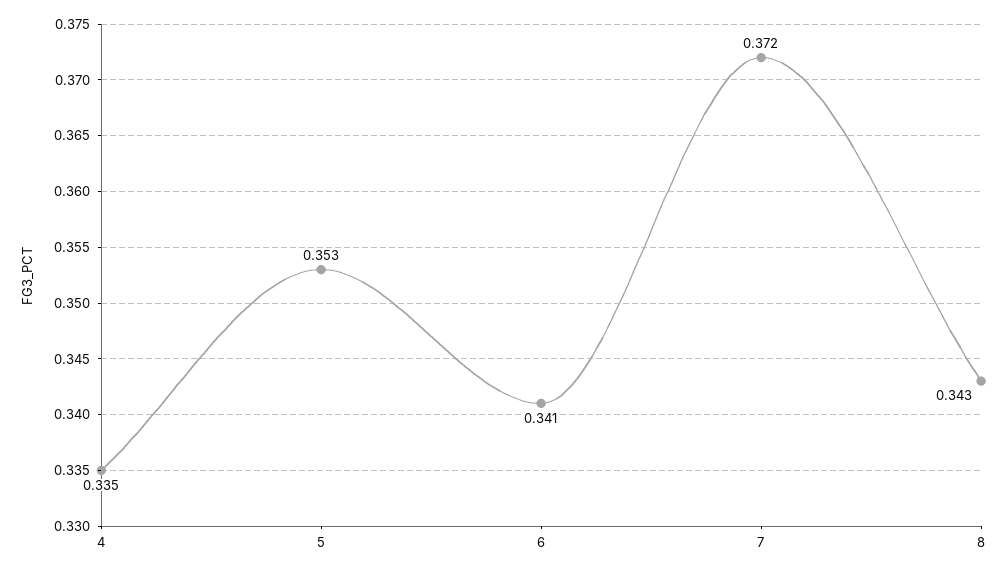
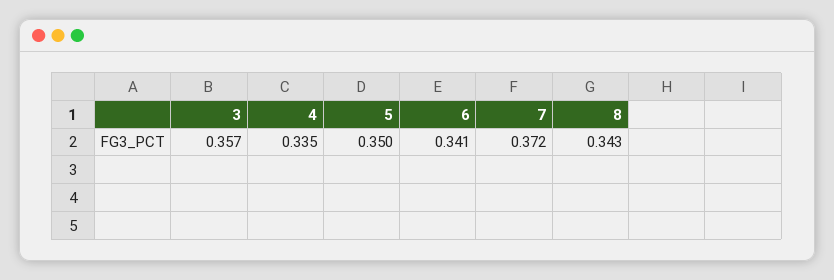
  {
    "4": 0.335,
-   "5": 0.353,
+   "5": 0.35,
    "6": 0.341,
    "7": 0.372,
-   "8": 0.343
+   "8": 0.343,
+   "3": 0.357
  }

